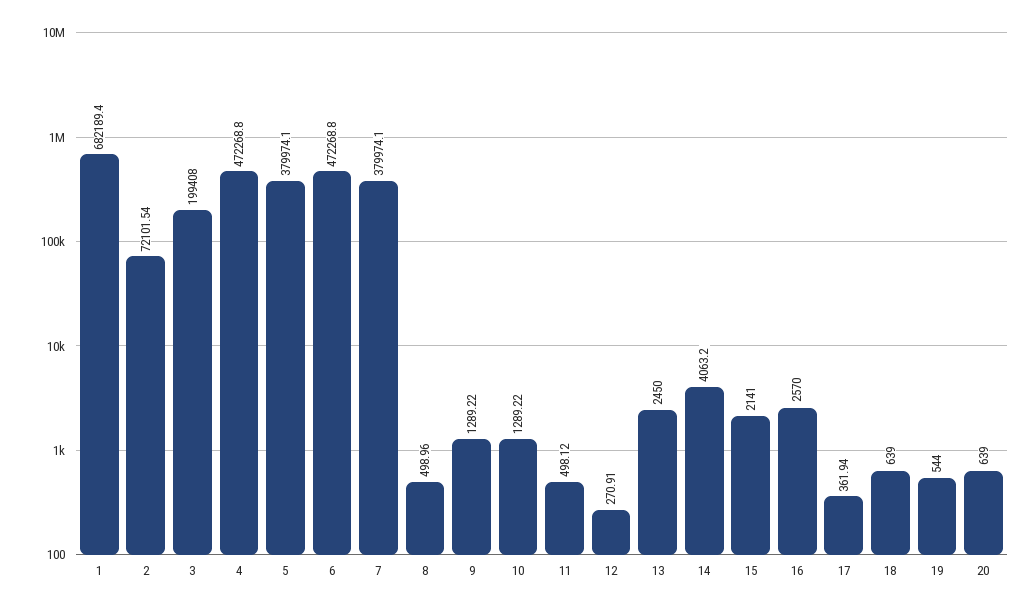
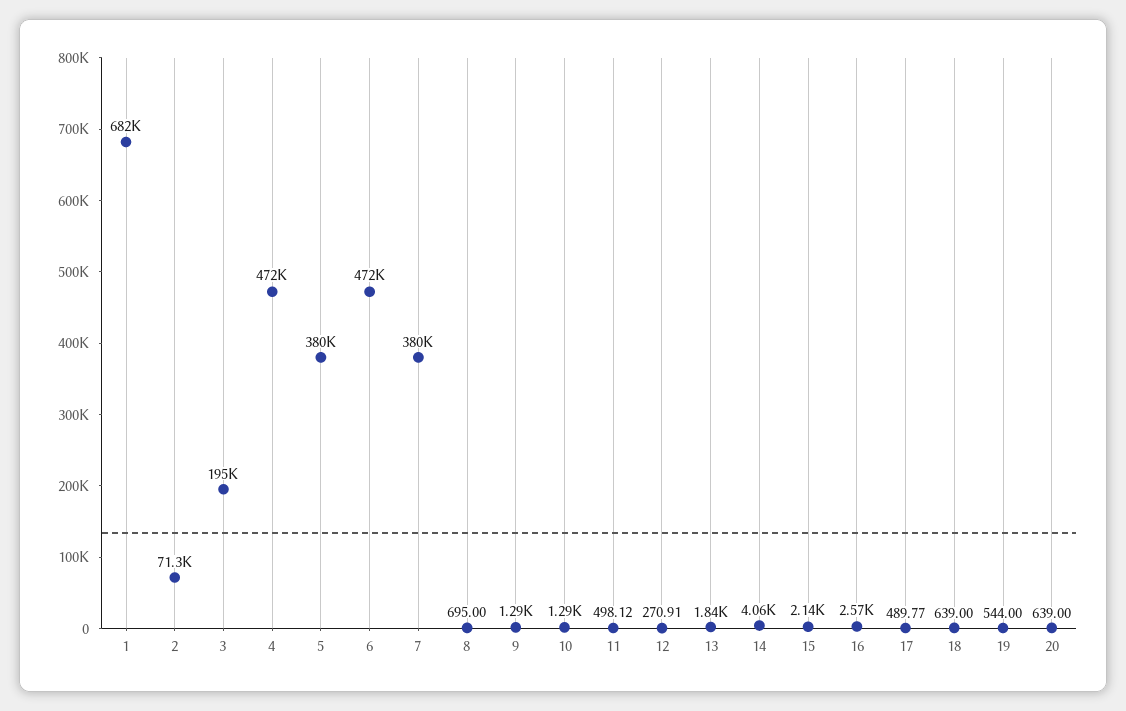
  {
    "1": 682189.4,
-   "2": 72101.54,
+   "2": 71300,
-   "3": 199408,
+   "3": 195000,
    "4": 472268.8,
    "5": 379974.1,
    "6": 472268.8,
    "7": 379974.1,
-   "8": 498.96,
+   "8": 695,
    "9": 1289.22,
    "10": 1289.22,
    "11": 498.12,
    "12": 270.91,
-   "13": 2450,
+   "13": 1840,
    "14": 4063.2,
    "15": 2141,
    "16": 2570,
-   "17": 361.94,
+   "17": 489.77,
    "18": 639,
    "19": 544,
    "20": 639
  }

